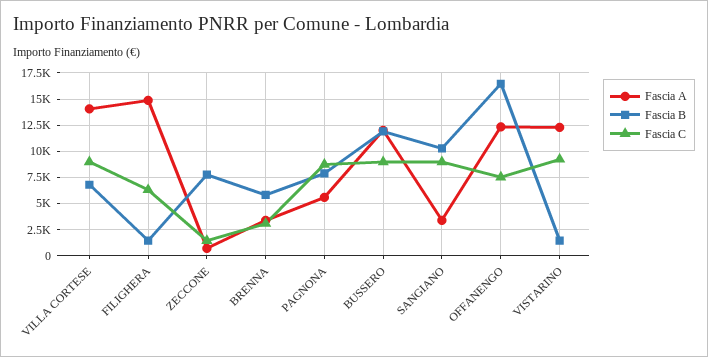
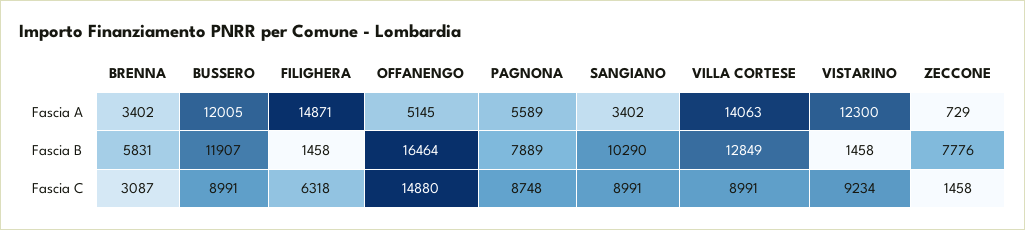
  {
    "Fascia A": {
      "VILLA CORTESE": 14063,
      "FILIGHERA": 14871,
      "ZECCONE": 729,
      "BRENNA": 3402,
      "PAGNONA": 5589,
      "BUSSERO": 12005,
      "SANGIANO": 3402,
-     "OFFANENGO": 12500,
+     "OFFANENGO": 5145,
      "VISTARINO": 12300
    },
    "Fascia B": {
-     "VILLA CORTESE": 7500,
+     "VILLA CORTESE": 12849,
      "FILIGHERA": 1458,
      "ZECCONE": 7776,
      "BRENNA": 5831,
      "PAGNONA": 7889,
      "BUSSERO": 11907,
      "SANGIANO": 10290,
      "OFFANENGO": 16464,
      "VISTARINO": 1458
    },
    "Fascia C": {
      "VILLA CORTESE": 8991,
      "FILIGHERA": 6318,
      "ZECCONE": 1458,
      "BRENNA": 3087,
      "PAGNONA": 8748,
      "BUSSERO": 8991,
      "SANGIANO": 8991,
-     "OFFANENGO": 7500,
+     "OFFANENGO": 14880,
      "VISTARINO": 9234
    }
  }

